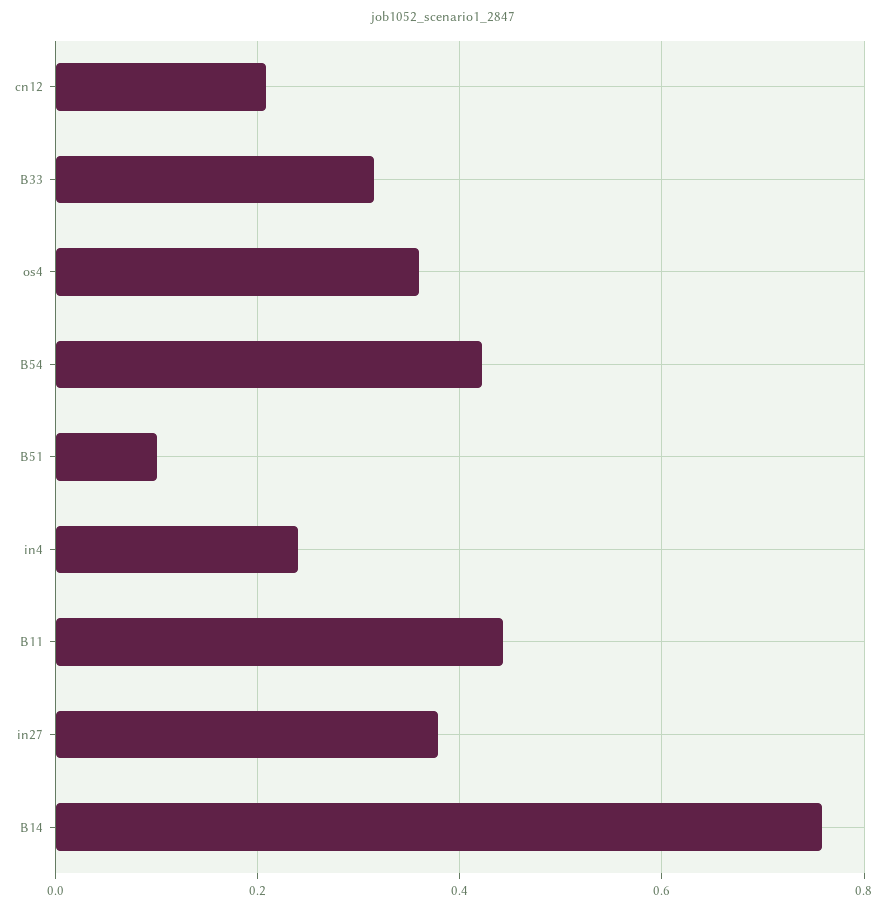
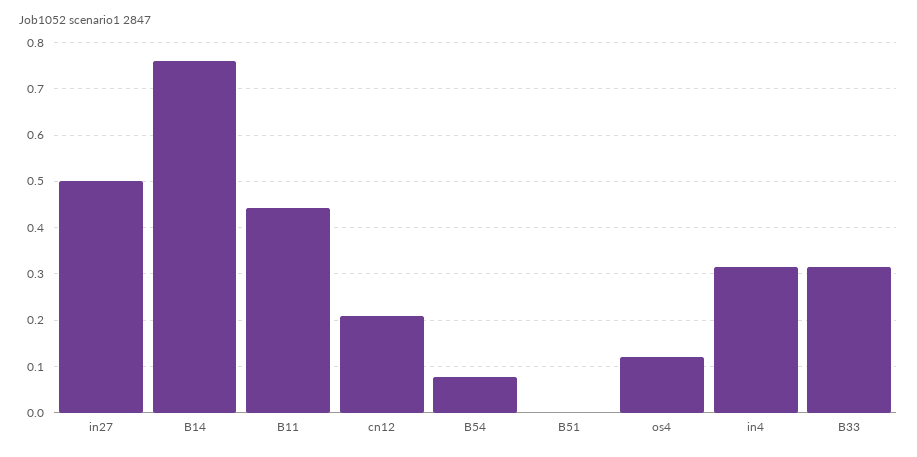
  {
    "cn12": 0.2,
    "B33": 0.32,
-   "os4": 0.36,
+   "os4": 0.12,
-   "B54": 0.42,
+   "B54": 0.08,
-   "B51": 0.1,
+   "B51": 0,
-   "in4": 0.24,
+   "in4": 0.32,
    "B11": 0.44,
-   "in27": 0.38,
+   "in27": 0.5,
    "B14": 0.76
  }

